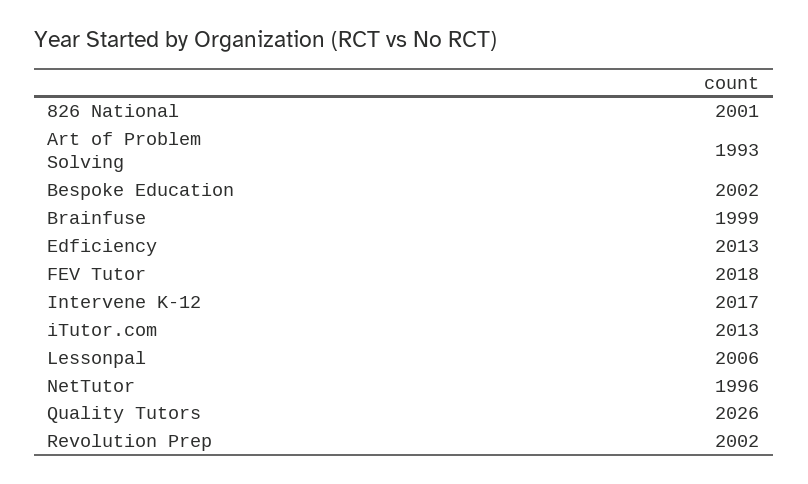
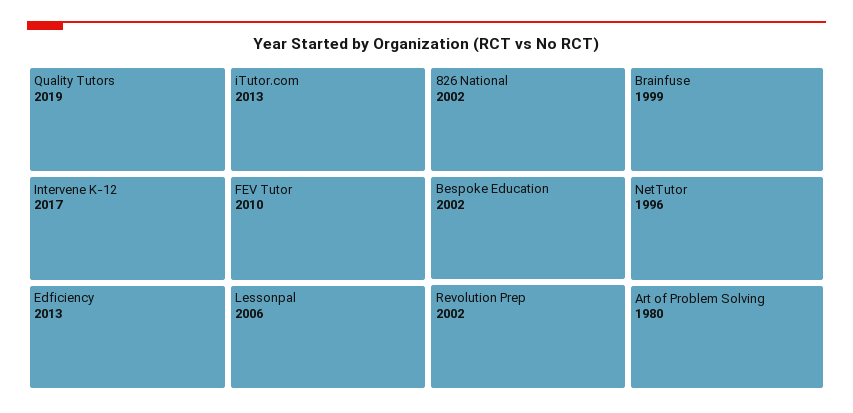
  {
-   "826 National": 2001,
+   "826 National": 2002,
-   "Art of Problem Solving": 1993,
+   "Art of Problem Solving": 1980,
    "Bespoke Education": 2002,
    "Brainfuse": 1999,
    "Edficiency": 2013,
-   "FEV Tutor": 2018,
+   "FEV Tutor": 2010,
    "Intervene K-12": 2017,
    "iTutor.com": 2013,
    "Lessonpal": 2006,
    "NetTutor": 1996,
-   "Quality Tutors": 2026,
+   "Quality Tutors": 2019,
    "Revolution Prep": 2002
  }

